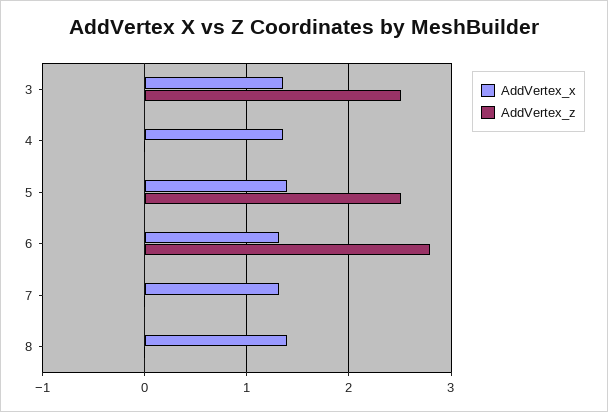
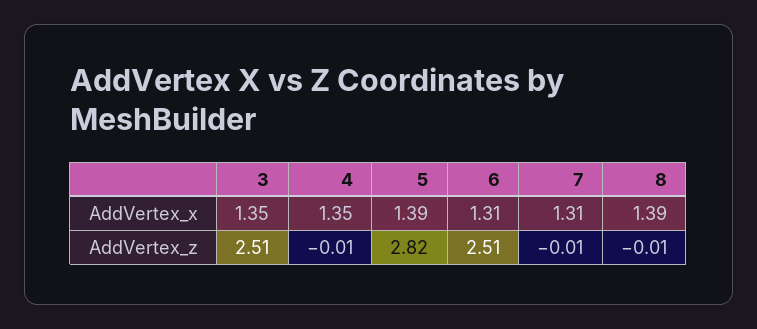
  {
    "AddVertex_x": {
      "3": 1.35,
      "4": 1.35,
      "5": 1.39,
      "6": 1.31,
      "7": 1.31,
      "8": 1.39
    },
    "AddVertex_z": {
      "3": 2.51,
      "4": -0.01,
-     "5": 2.5,
+     "5": 2.82,
-     "6": 2.8,
+     "6": 2.51,
      "7": -0.01,
      "8": -0.01
    }
  }

